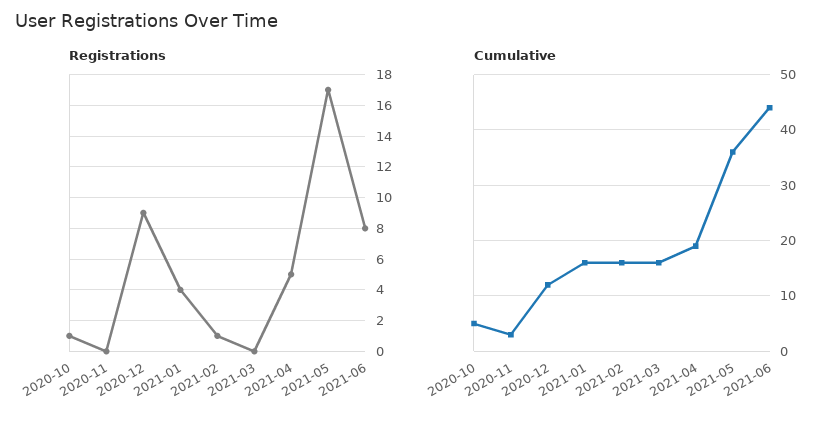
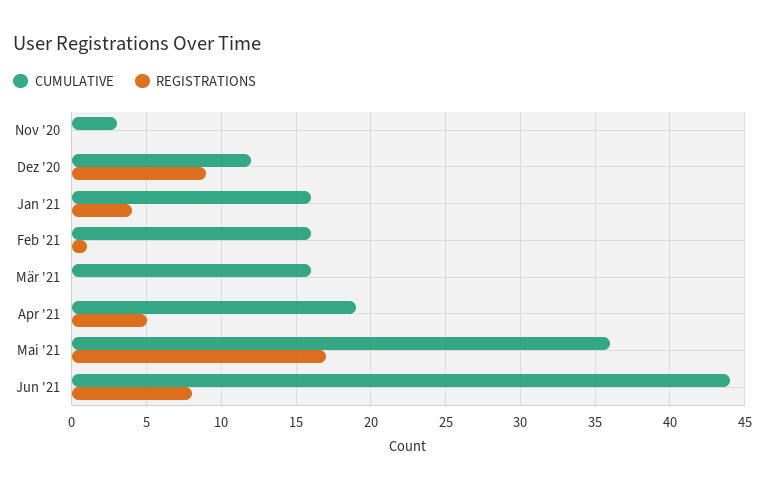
  {
    "Registrations": {
-     "2020-10": 1,
      "2020-11": 0,
      "2020-12": 9,
      "2021-01": 4,
      "2021-02": 1,
      "2021-03": 0,
      "2021-04": 5,
      "2021-05": 17,
      "2021-06": 8
    },
    "Cumulative": {
-     "2020-10": 5,
      "2020-11": 3,
      "2020-12": 12,
      "2021-01": 16,
      "2021-02": 16,
      "2021-03": 16,
      "2021-04": 19,
      "2021-05": 36,
      "2021-06": 44
    }
  }

